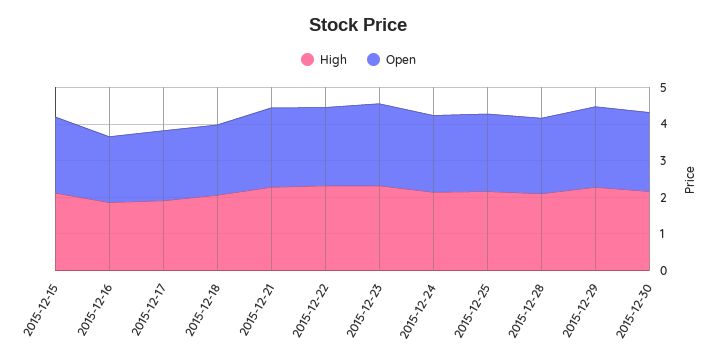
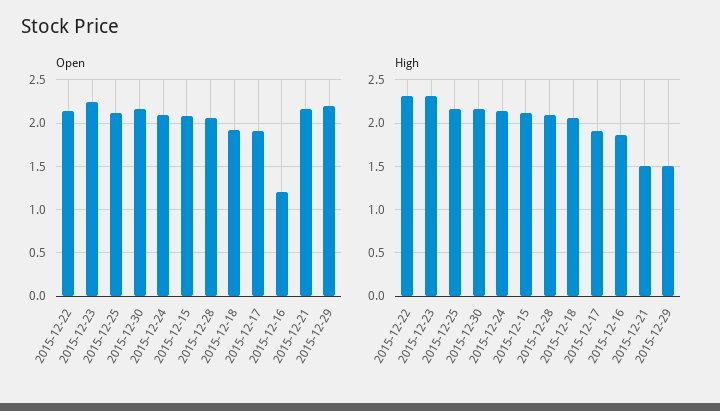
  {
    "High": {
      "2015-12-15": 2.1,
      "2015-12-16": 1.9,
      "2015-12-17": 1.9,
      "2015-12-18": 2.1,
-     "2015-12-21": 2.25,
+     "2015-12-21": 1.5,
      "2015-12-22": 2.3,
      "2015-12-23": 2.3,
      "2015-12-24": 2.1,
      "2015-12-25": 2.2,
      "2015-12-28": 2.1,
-     "2015-12-29": 2.25,
+     "2015-12-29": 1.5,
      "2015-12-30": 2.2
    },
    "Open": {
      "2015-12-15": 2.1,
-     "2015-12-16": 1.75,
+     "2015-12-16": 1.2,
      "2015-12-17": 1.9,
      "2015-12-18": 1.9,
      "2015-12-21": 2.2,
      "2015-12-22": 2.1,
      "2015-12-23": 2.2,
      "2015-12-24": 2.1,
      "2015-12-25": 2.1,
      "2015-12-28": 2.1,
      "2015-12-29": 2.2,
      "2015-12-30": 2.2
    }
  }

